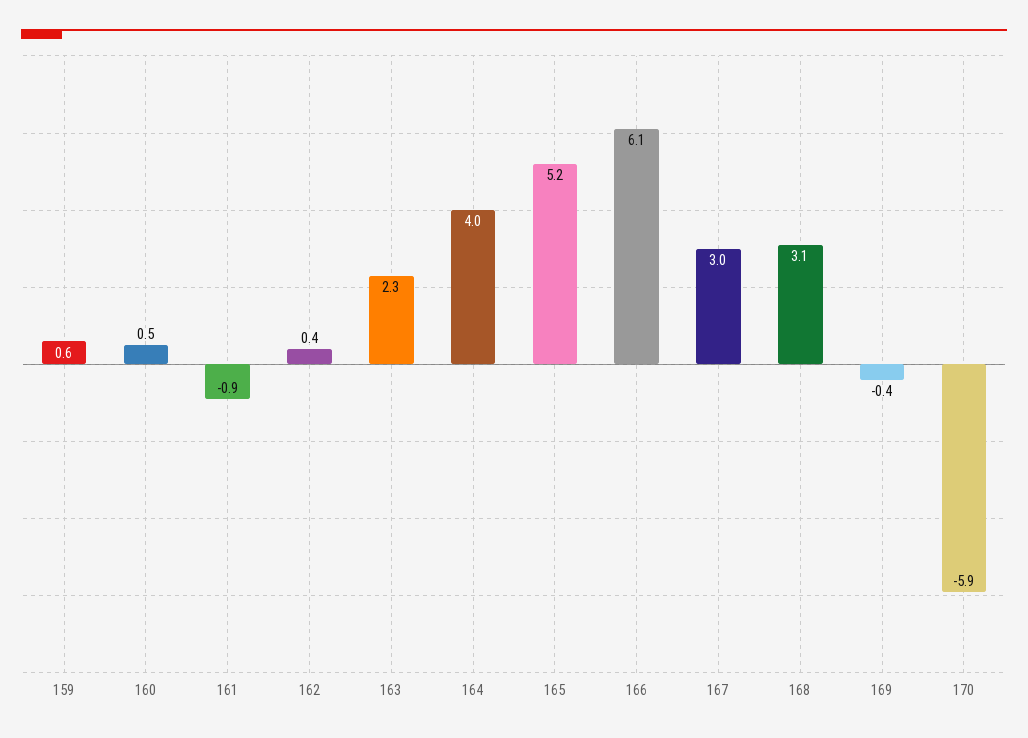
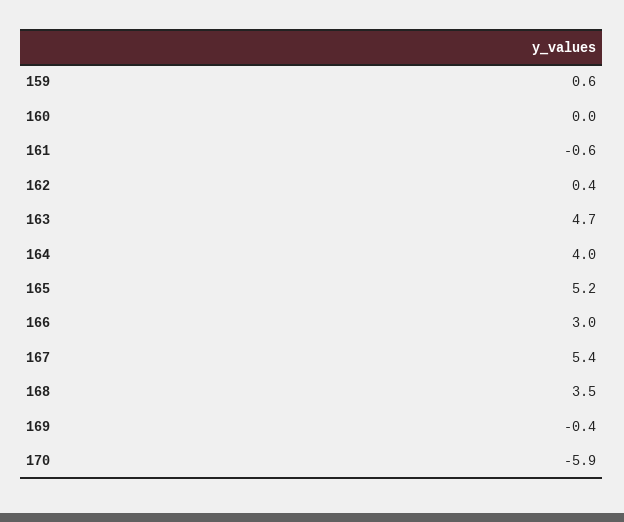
  {
    "159": 0.6,
-   "160": 0.5,
+   "160": 0,
-   "161": -0.9,
+   "161": -0.6,
    "162": 0.4,
-   "163": 2.3,
+   "163": 4.7,
    "164": 4,
    "165": 5.2,
-   "166": 6.1,
+   "166": 3,
-   "167": 3,
+   "167": 5.4,
-   "168": 3.1,
+   "168": 3.5,
    "169": -0.4,
    "170": -5.9
  }

